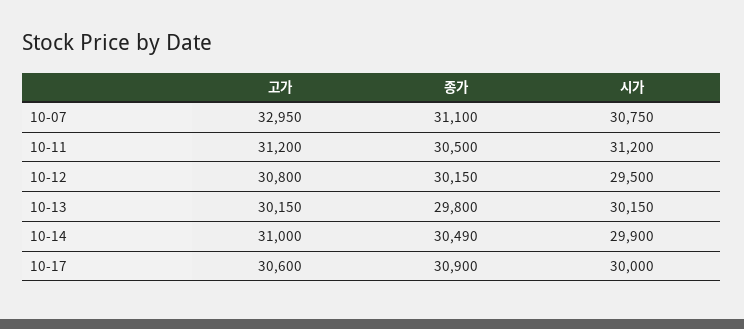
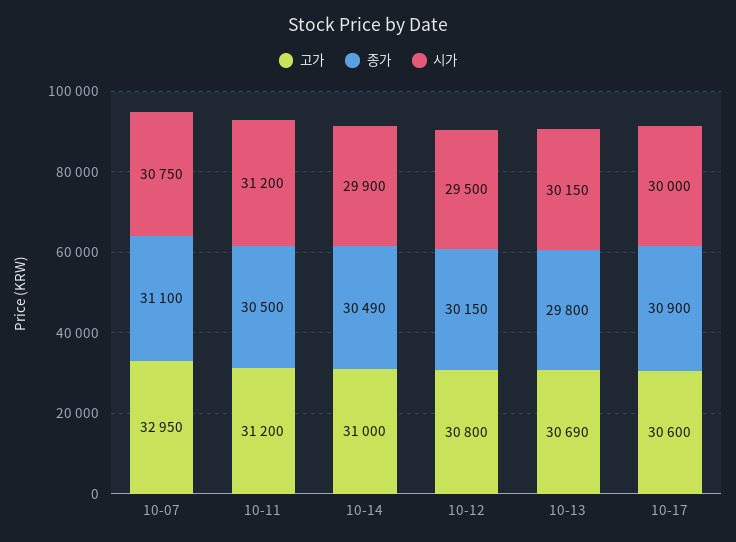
  {
    "고가": {
      "10-07": 32950,
      "10-11": 31200,
      "10-12": 30800,
-     "10-13": 30150,
+     "10-13": 30690,
      "10-14": 31000,
      "10-17": 30600
    },
    "종가": {
      "10-07": 31100,
      "10-11": 30500,
      "10-12": 30150,
      "10-13": 29800,
      "10-14": 30490,
      "10-17": 30900
    },
    "시가": {
      "10-07": 30750,
      "10-11": 31200,
      "10-12": 29500,
      "10-13": 30150,
      "10-14": 29900,
      "10-17": 30000
    }
  }

